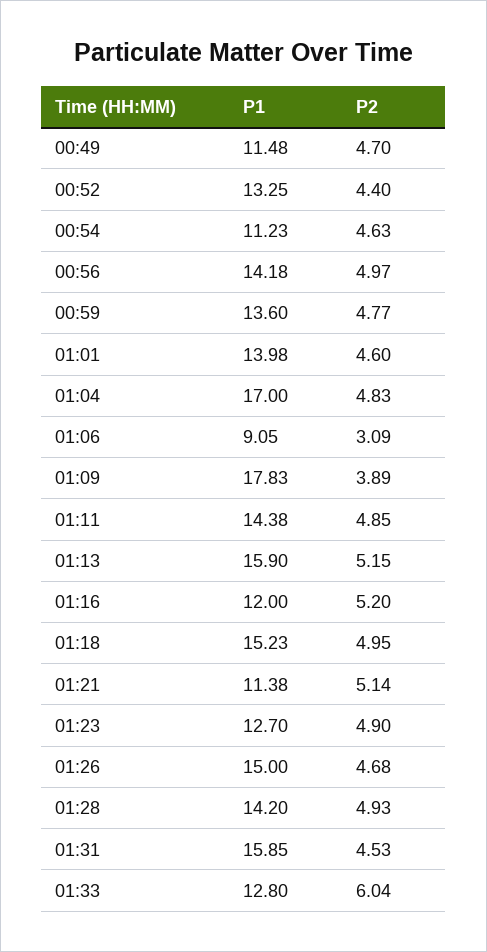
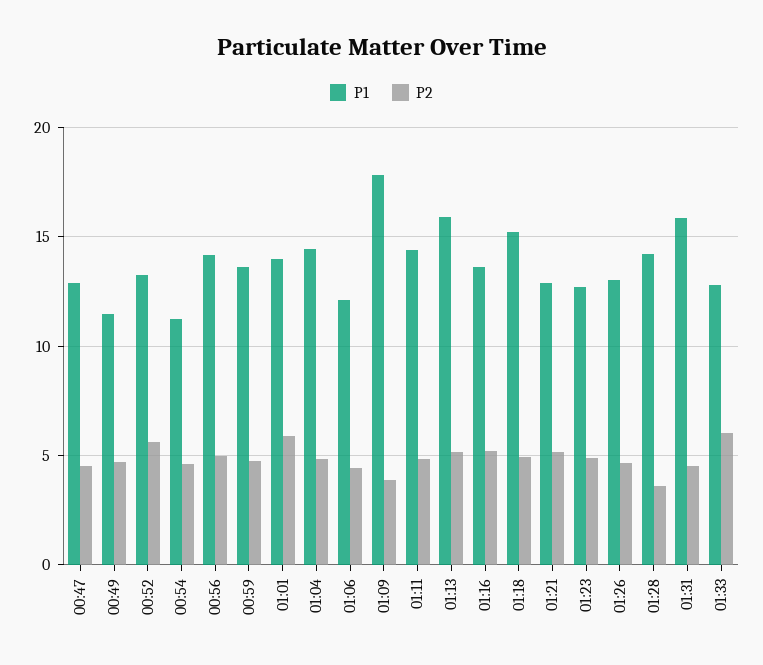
  {
    "P1": {
      "00:49": 11.48,
      "00:52": 13.25,
      "00:54": 11.23,
      "00:56": 14.18,
      "00:59": 13.6,
      "01:01": 13.98,
-     "01:04": 17,
+     "01:04": 14.5,
-     "01:06": 9.05,
+     "01:06": 12,
      "01:09": 17.83,
      "01:11": 14.38,
      "01:13": 15.9,
-     "01:16": 12,
+     "01:16": 13.5,
      "01:18": 15.23,
-     "01:21": 11.38,
+     "01:21": 13,
      "01:23": 12.7,
-     "01:26": 15,
+     "01:26": 13,
      "01:28": 14.2,
      "01:31": 15.85,
-     "01:33": 12.8
+     "01:33": 12.8,
+     "00:47": 13
    },
    "P2": {
      "00:49": 4.7,
-     "00:52": 4.4,
+     "00:52": 5.5,
      "00:54": 4.63,
      "00:56": 4.97,
      "00:59": 4.77,
-     "01:01": 4.6,
+     "01:01": 6,
      "01:04": 4.83,
-     "01:06": 3.09,
+     "01:06": 4.5,
      "01:09": 3.89,
      "01:11": 4.85,
      "01:13": 5.15,
      "01:16": 5.2,
      "01:18": 4.95,
      "01:21": 5.14,
      "01:23": 4.9,
      "01:26": 4.68,
-     "01:28": 4.93,
+     "01:28": 3.5,
      "01:31": 4.53,
-     "01:33": 6.04
+     "01:33": 6.04,
+     "00:47": 4.5
    }
  }

